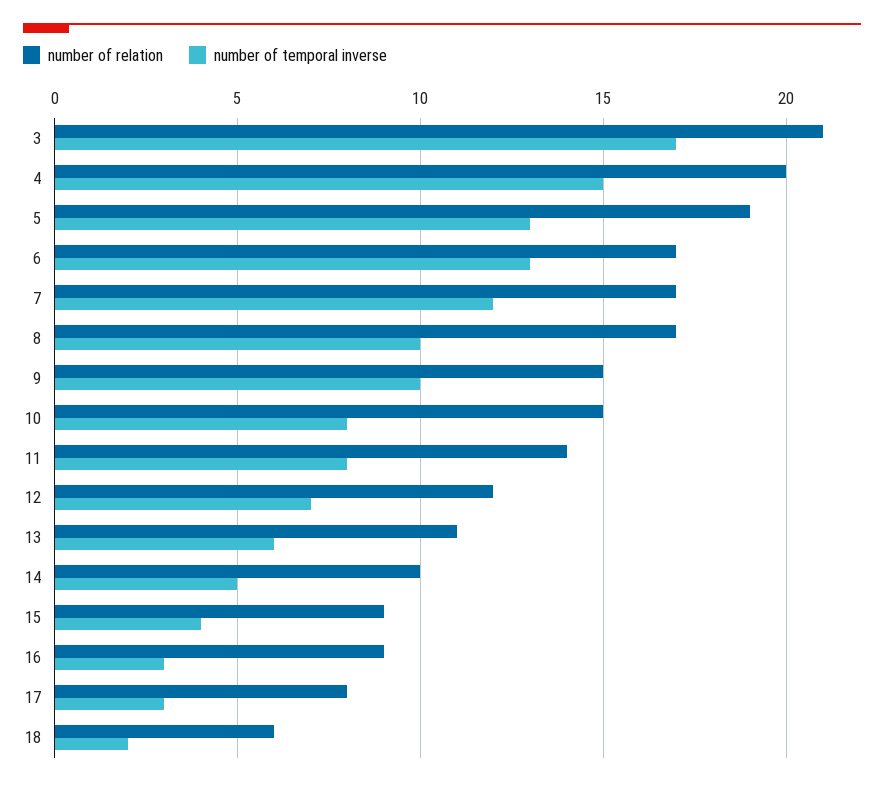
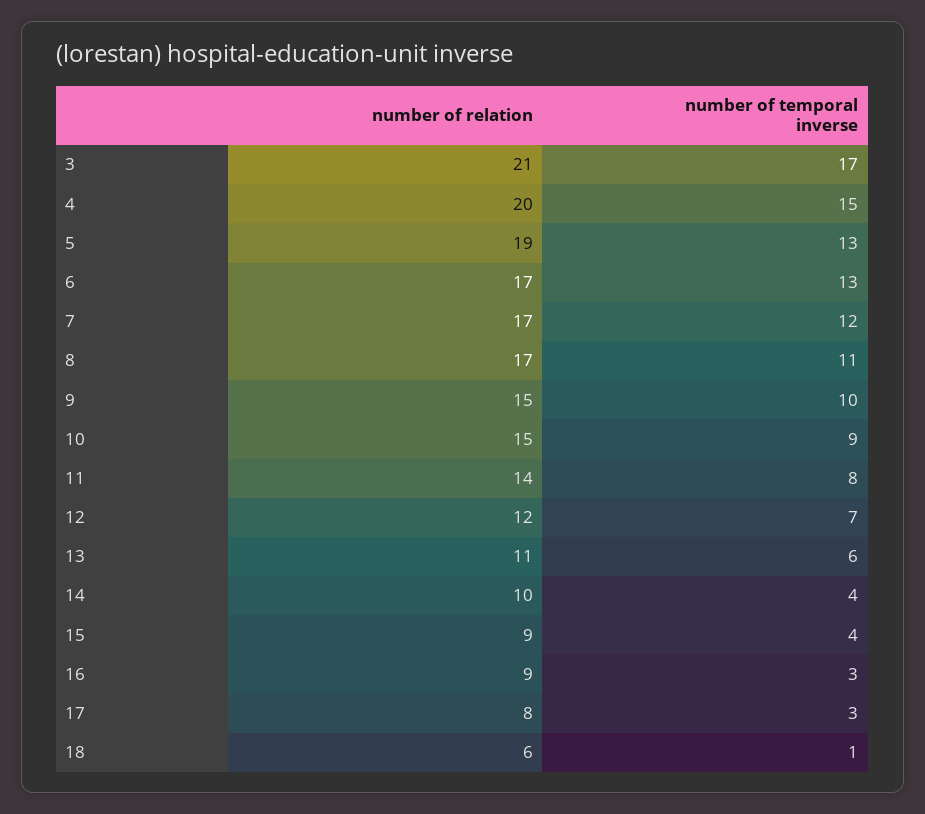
  {
    "number of relation": {
      "3": 21,
      "4": 20,
      "5": 19,
      "6": 17,
      "7": 17,
      "8": 17,
      "9": 15,
      "10": 15,
      "11": 14,
      "12": 12,
      "13": 11,
      "14": 10,
      "15": 9,
      "16": 9,
      "17": 8,
      "18": 6
    },
    "number of temporal inverse": {
      "3": 17,
      "4": 15,
      "5": 13,
      "6": 13,
      "7": 12,
-     "8": 10,
+     "8": 11,
      "9": 10,
-     "10": 8,
+     "10": 9,
      "11": 8,
      "12": 7,
      "13": 6,
-     "14": 5,
+     "14": 4,
      "15": 4,
      "16": 3,
      "17": 3,
-     "18": 2
+     "18": 1
    }
  }

